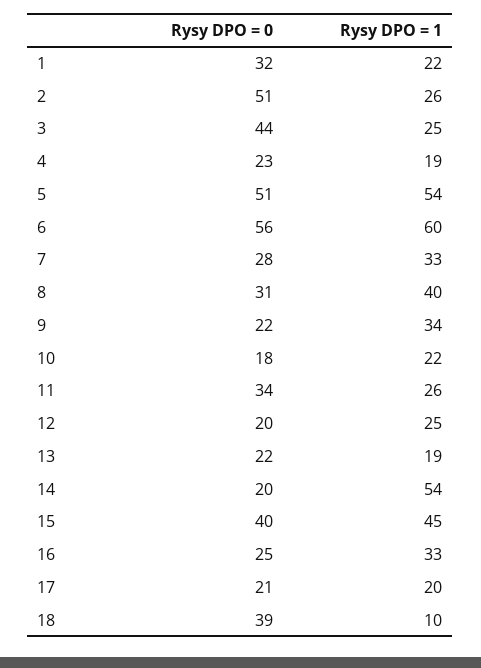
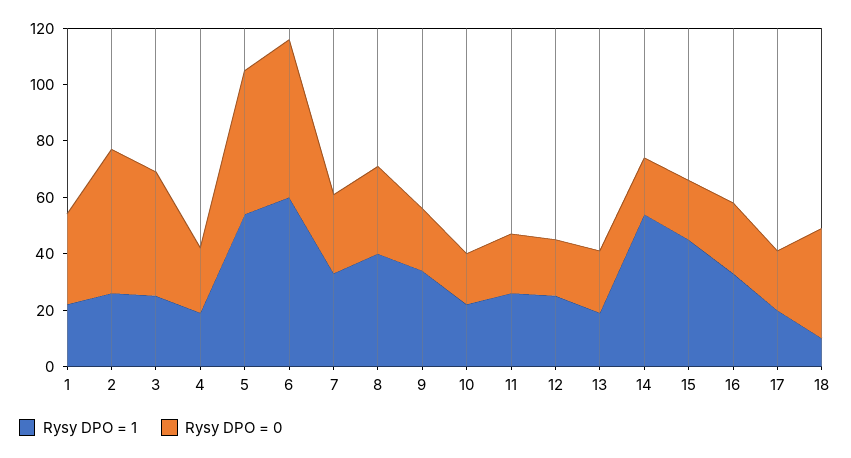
  {
    "Rysy DPO = 0": {
      "1": 32,
      "2": 51,
      "3": 44,
      "4": 23,
      "5": 51,
      "6": 56,
      "7": 28,
      "8": 31,
      "9": 22,
      "10": 18,
-     "11": 34,
+     "11": 20,
      "12": 20,
      "13": 22,
      "14": 20,
-     "15": 40,
+     "15": 20,
      "16": 25,
      "17": 21,
      "18": 39
    },
    "Rysy DPO = 1": {
      "1": 22,
      "2": 26,
      "3": 25,
      "4": 19,
      "5": 54,
      "6": 60,
      "7": 33,
      "8": 40,
      "9": 34,
      "10": 22,
      "11": 26,
      "12": 25,
      "13": 19,
      "14": 54,
      "15": 45,
      "16": 33,
      "17": 20,
      "18": 10
    }
  }

